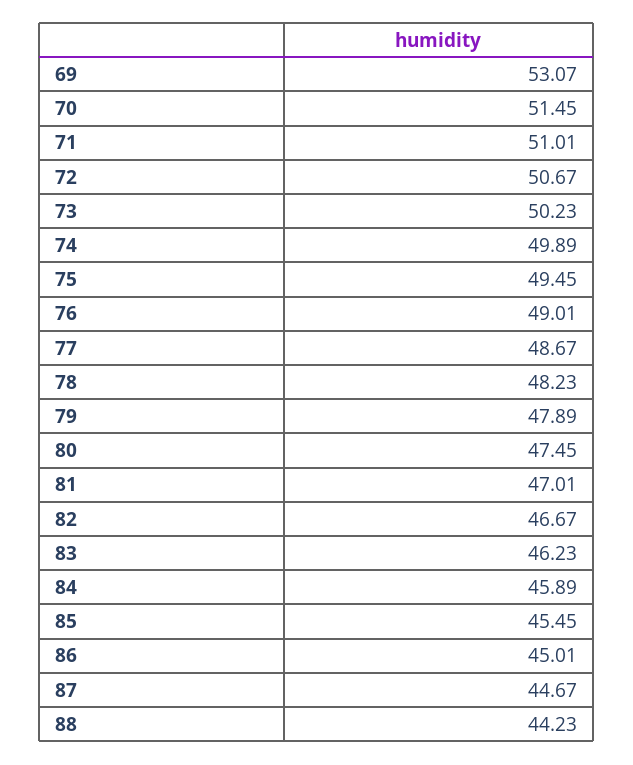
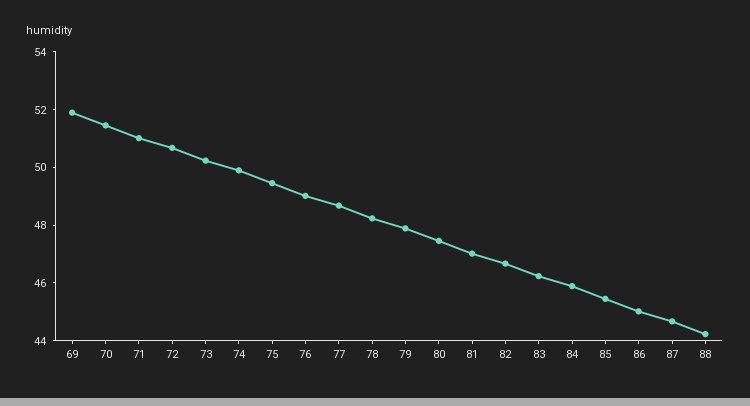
  {
-   "69": 53.07,
+   "69": 52,
    "70": 51.45,
    "71": 51.01,
    "72": 50.67,
    "73": 50.23,
    "74": 49.89,
    "75": 49.45,
    "76": 49.01,
    "77": 48.67,
    "78": 48.23,
    "79": 47.89,
    "80": 47.45,
    "81": 47.01,
    "82": 46.67,
    "83": 46.23,
    "84": 45.89,
    "85": 45.45,
    "86": 45.01,
    "87": 44.67,
    "88": 44.23
  }

